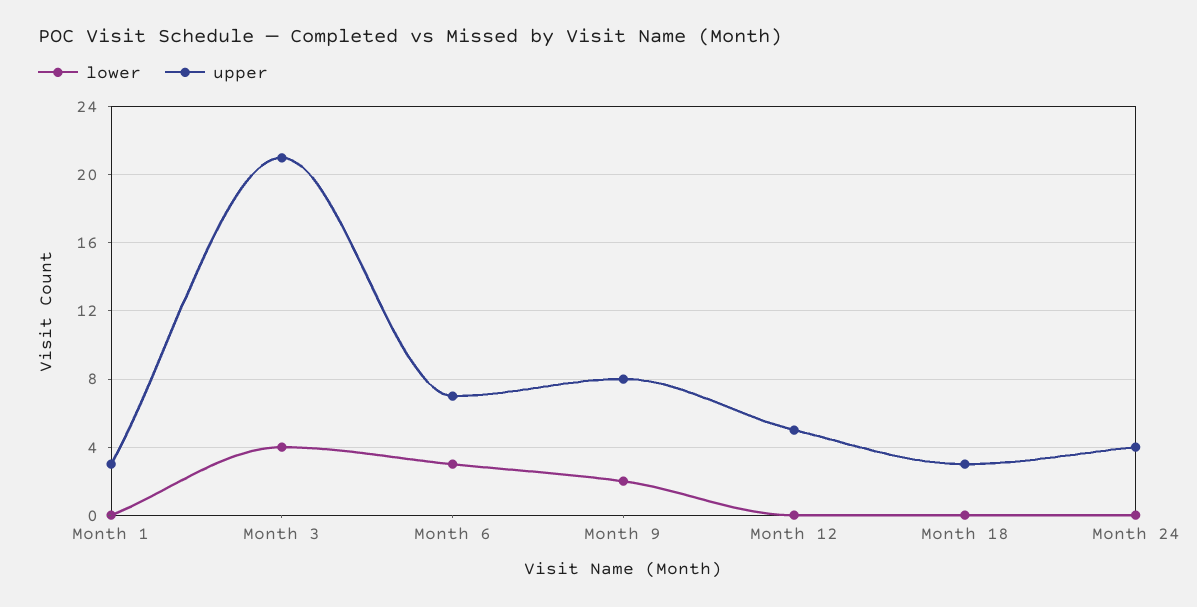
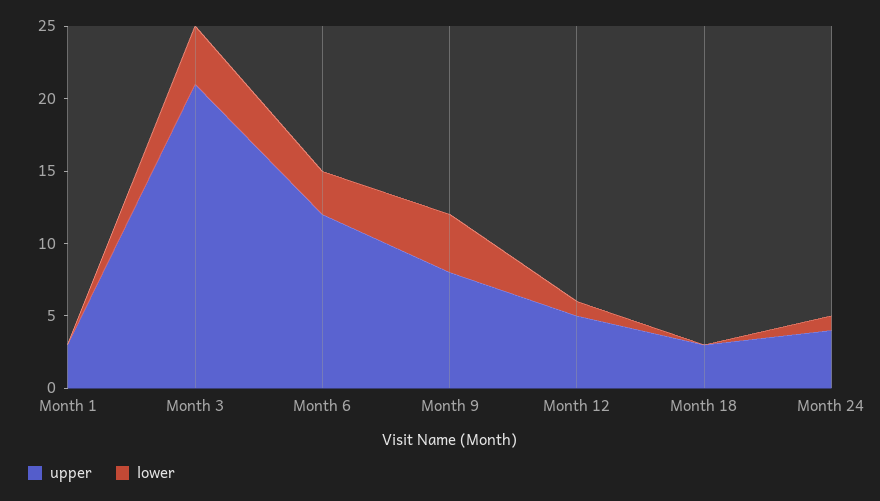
  {
    "lower": {
      "Month 1": 0,
      "Month 3": 4,
      "Month 6": 3,
-     "Month 9": 2,
+     "Month 9": 4,
-     "Month 12": 0,
+     "Month 12": 1,
      "Month 18": 0,
-     "Month 24": 0
+     "Month 24": 1
    },
    "upper": {
      "Month 1": 3,
      "Month 3": 21,
-     "Month 6": 7,
+     "Month 6": 12,
      "Month 9": 8,
      "Month 12": 5,
      "Month 18": 3,
      "Month 24": 4
    }
  }

